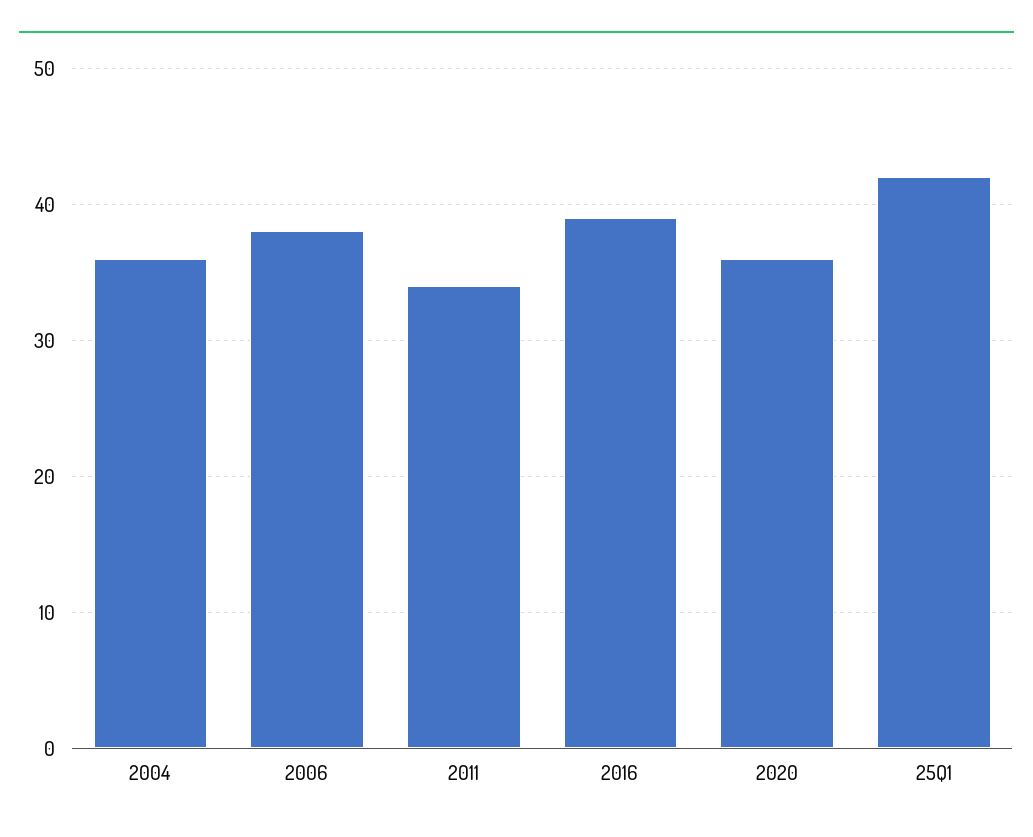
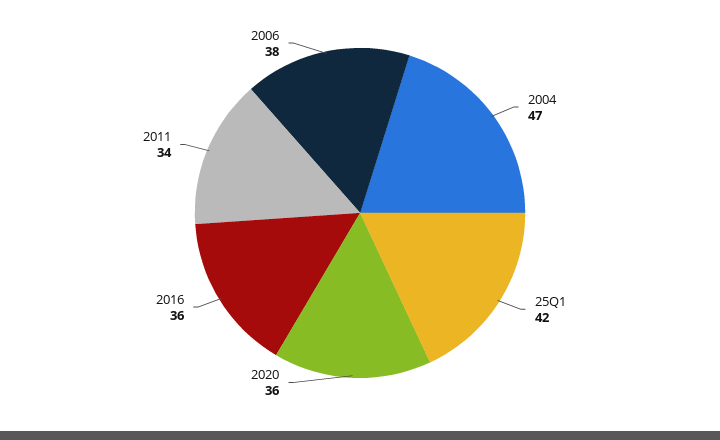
  {
-   "2004": 36,
+   "2004": 47,
    "2006": 38,
    "2011": 34,
-   "2016": 39,
+   "2016": 36,
    "2020": 36,
    "25Q1": 42
  }

